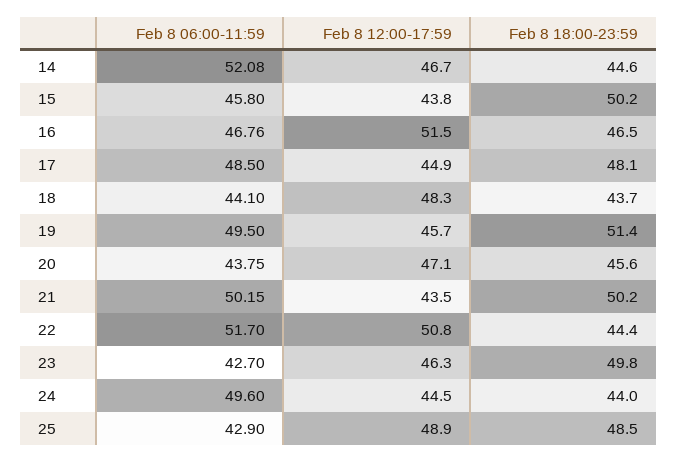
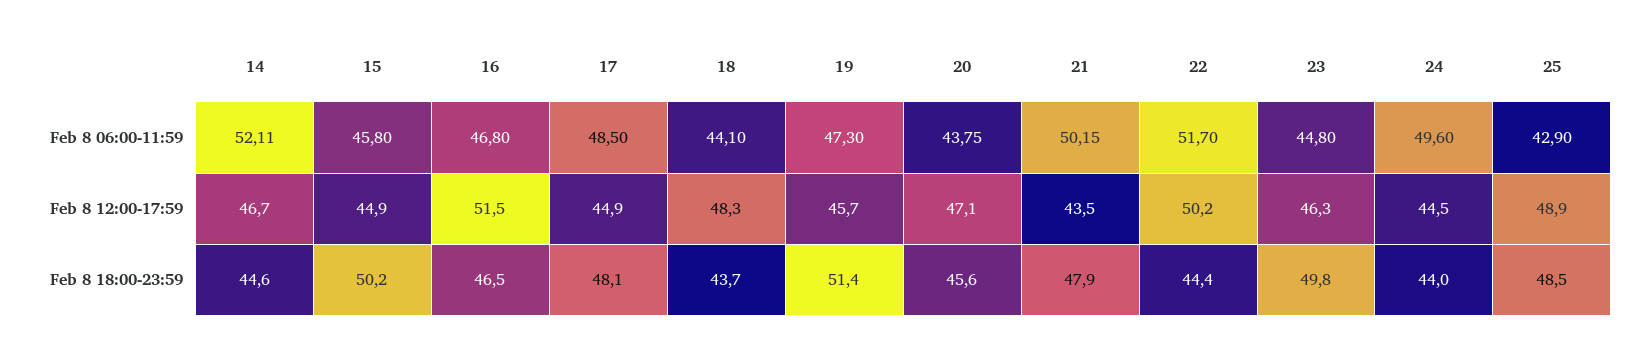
  {
    "Feb 8 06:00-11:59": {
-     "14": 52.08,
+     "14": 52.11,
      "15": 45.8,
-     "16": 46.76,
+     "16": 46.8,
      "17": 48.5,
      "18": 44.1,
-     "19": 49.5,
+     "19": 47.3,
      "20": 43.75,
      "21": 50.15,
      "22": 51.7,
-     "23": 42.7,
+     "23": 44.8,
      "24": 49.6,
      "25": 42.9
    },
    "Feb 8 12:00-17:59": {
      "14": 46.7,
-     "15": 43.8,
+     "15": 44.9,
      "16": 51.5,
      "17": 44.9,
      "18": 48.3,
      "19": 45.7,
      "20": 47.1,
      "21": 43.5,
-     "22": 50.8,
+     "22": 50.2,
      "23": 46.3,
      "24": 44.5,
      "25": 48.9
    },
    "Feb 8 18:00-23:59": {
      "14": 44.6,
      "15": 50.2,
      "16": 46.5,
      "17": 48.1,
      "18": 43.7,
      "19": 51.4,
      "20": 45.6,
-     "21": 50.2,
+     "21": 47.9,
      "22": 44.4,
      "23": 49.8,
      "24": 44,
      "25": 48.5
    }
  }

